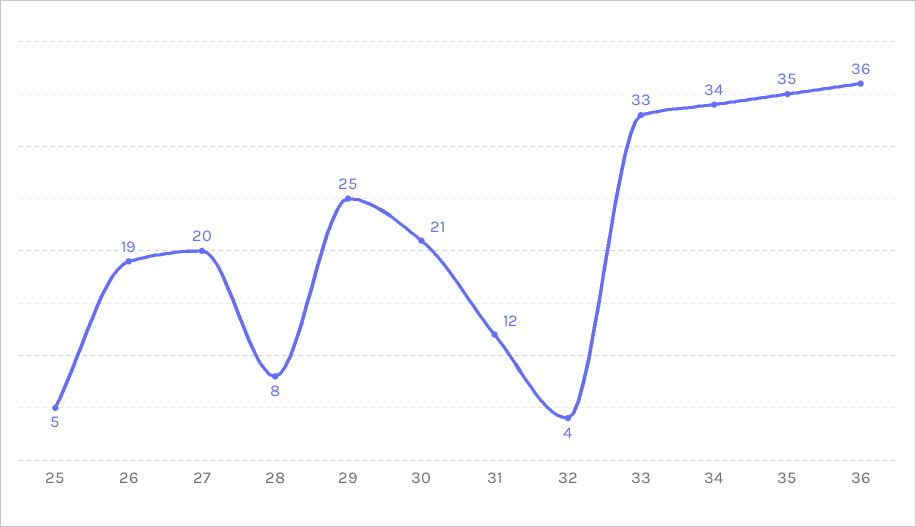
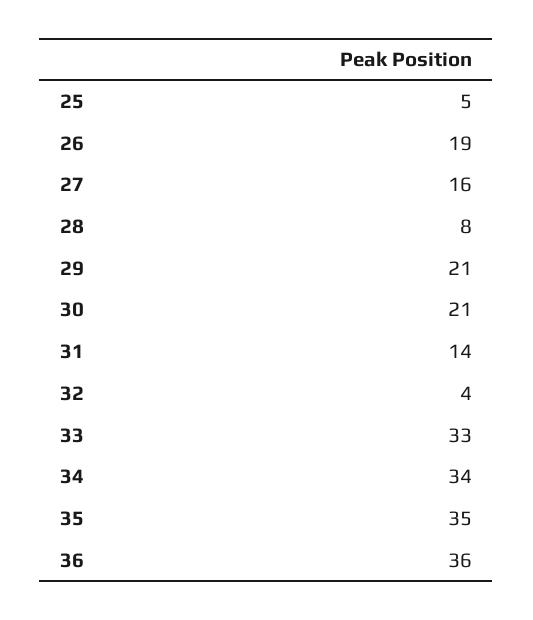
  {
    "25": 5,
    "26": 19,
-   "27": 20,
+   "27": 16,
    "28": 8,
-   "29": 25,
+   "29": 21,
    "30": 21,
-   "31": 12,
+   "31": 14,
    "32": 4,
    "33": 33,
    "34": 34,
    "35": 35,
    "36": 36
  }

